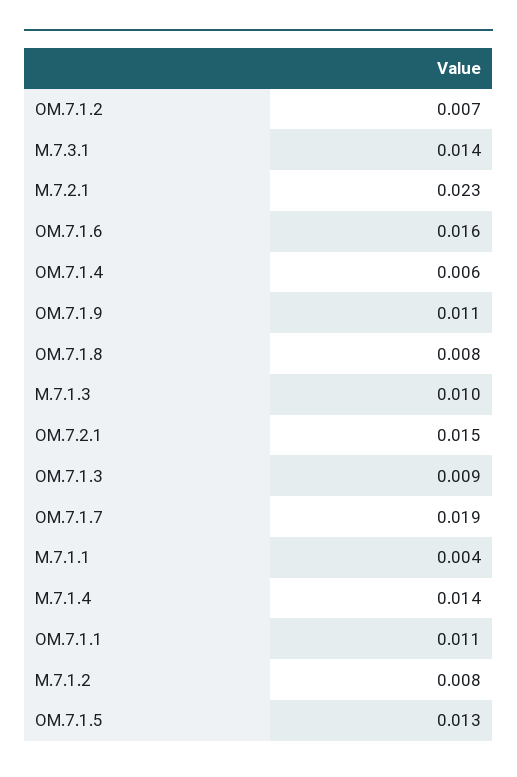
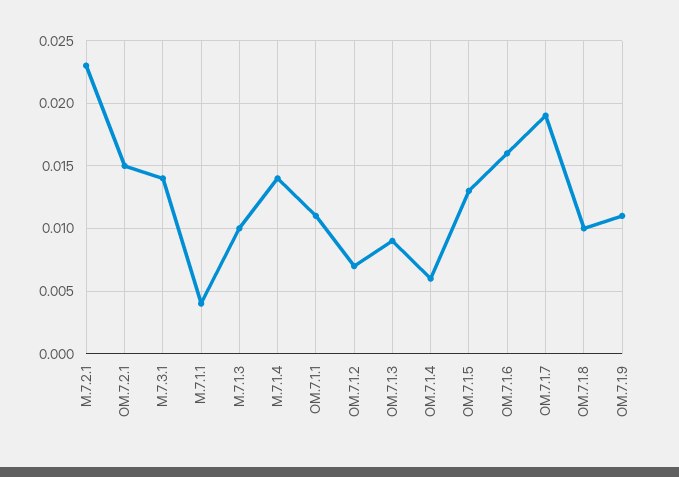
  {
    "OM.7.1.2": 0.007,
    "M.7.3.1": 0.014,
    "M.7.2.1": 0.023,
    "OM.7.1.6": 0.016,
    "OM.7.1.4": 0.006,
    "OM.7.1.9": 0.011,
-   "OM.7.1.8": 0.008,
+   "OM.7.1.8": 0.01,
    "M.7.1.3": 0.01,
    "OM.7.2.1": 0.015,
    "OM.7.1.3": 0.009,
    "OM.7.1.7": 0.019,
    "M.7.1.1": 0.004,
    "M.7.1.4": 0.014,
    "OM.7.1.1": 0.011,
-   "M.7.1.2": 0.008,
    "OM.7.1.5": 0.013
  }

